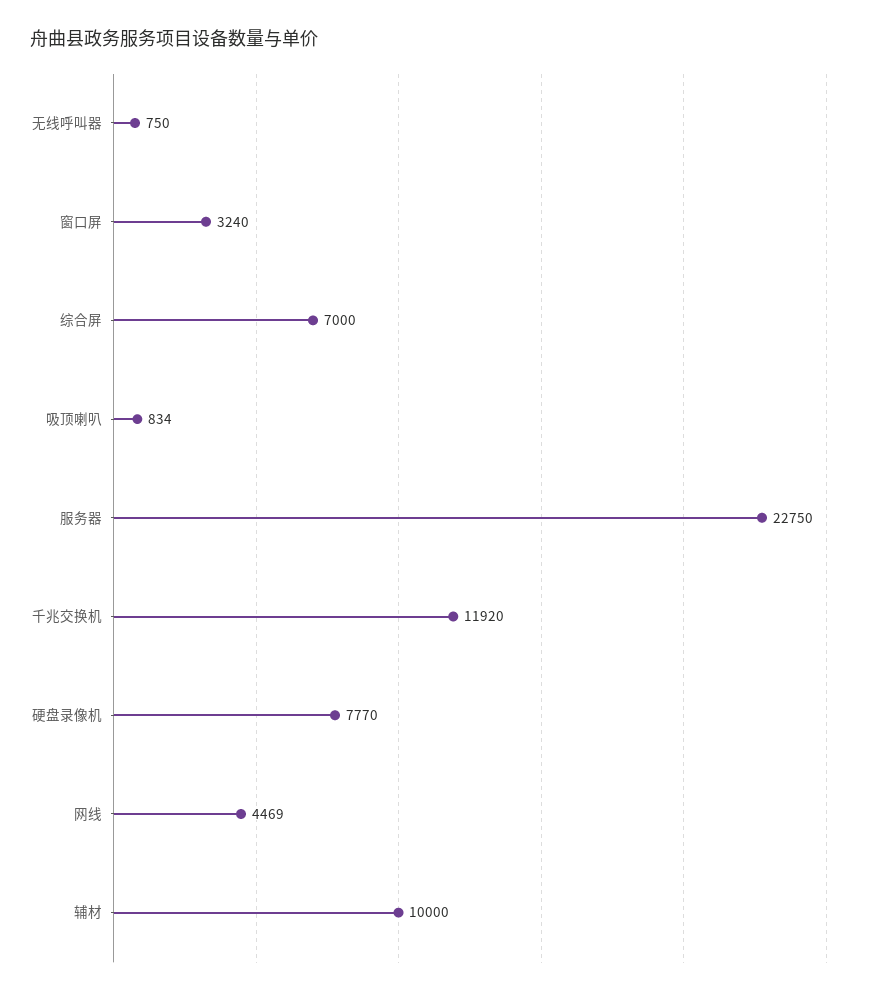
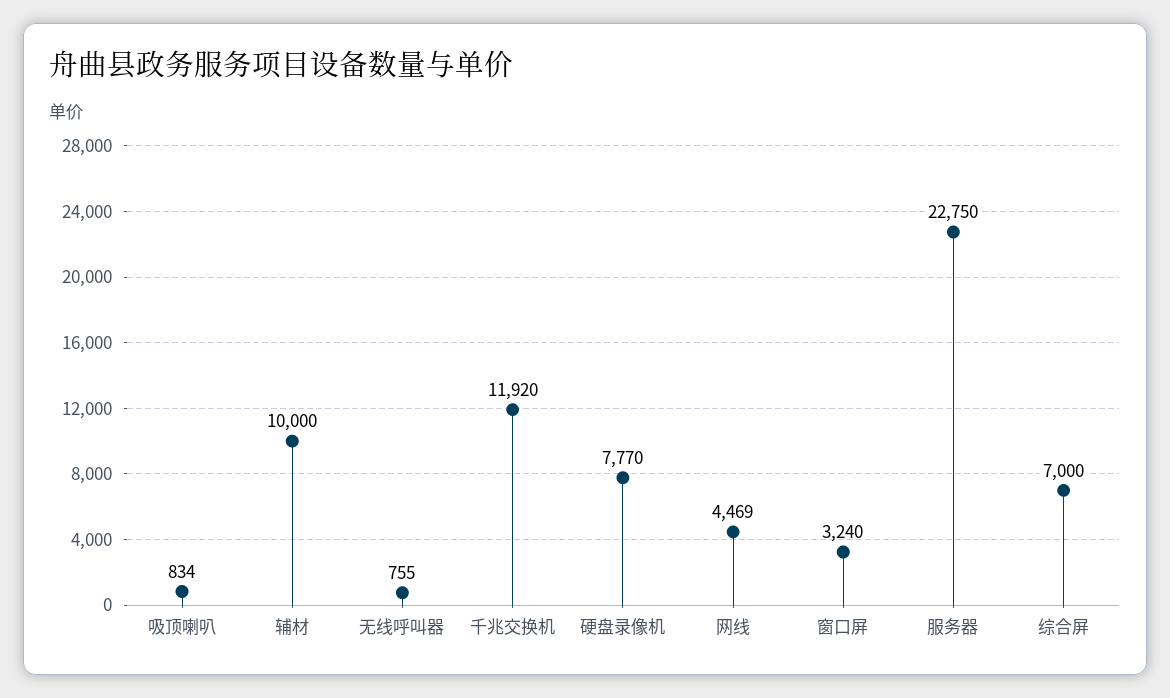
  {
-   "无线呼叫器": 750,
+   "无线呼叫器": 755,
    "窗口屏": 3240,
    "综合屏": 7000,
    "吸顶喇叭": 834,
    "服务器": 22750,
    "千兆交换机": 11920,
    "硬盘录像机": 7770,
    "网线": 4469,
    "辅材": 10000
  }

